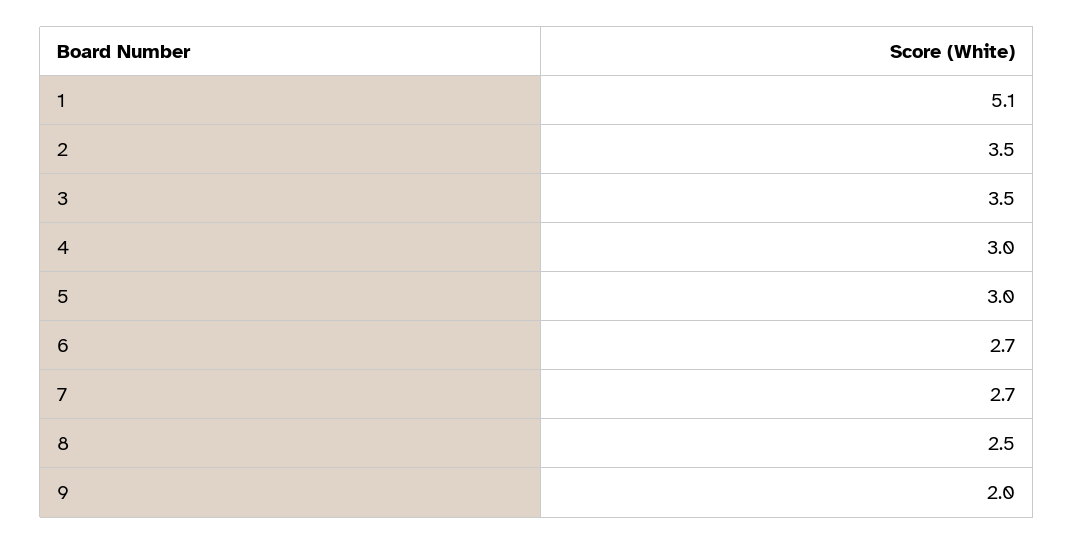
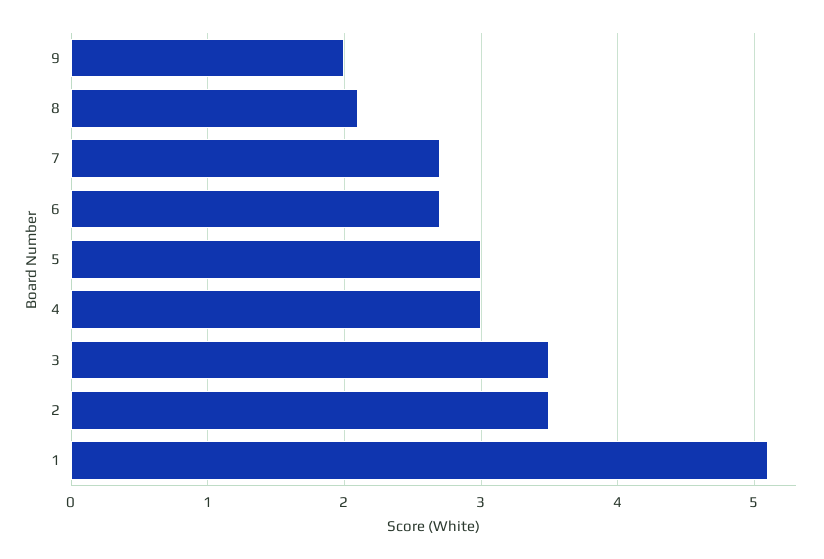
  {
    "1": 5.1,
    "2": 3.5,
    "3": 3.5,
    "4": 3,
    "5": 3,
    "6": 2.7,
    "7": 2.7,
-   "8": 2.5,
+   "8": 2.1,
    "9": 2
  }

